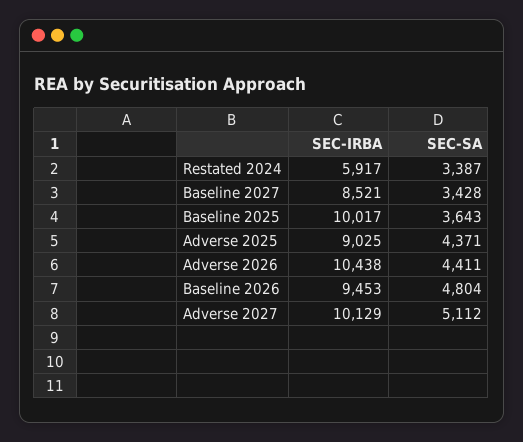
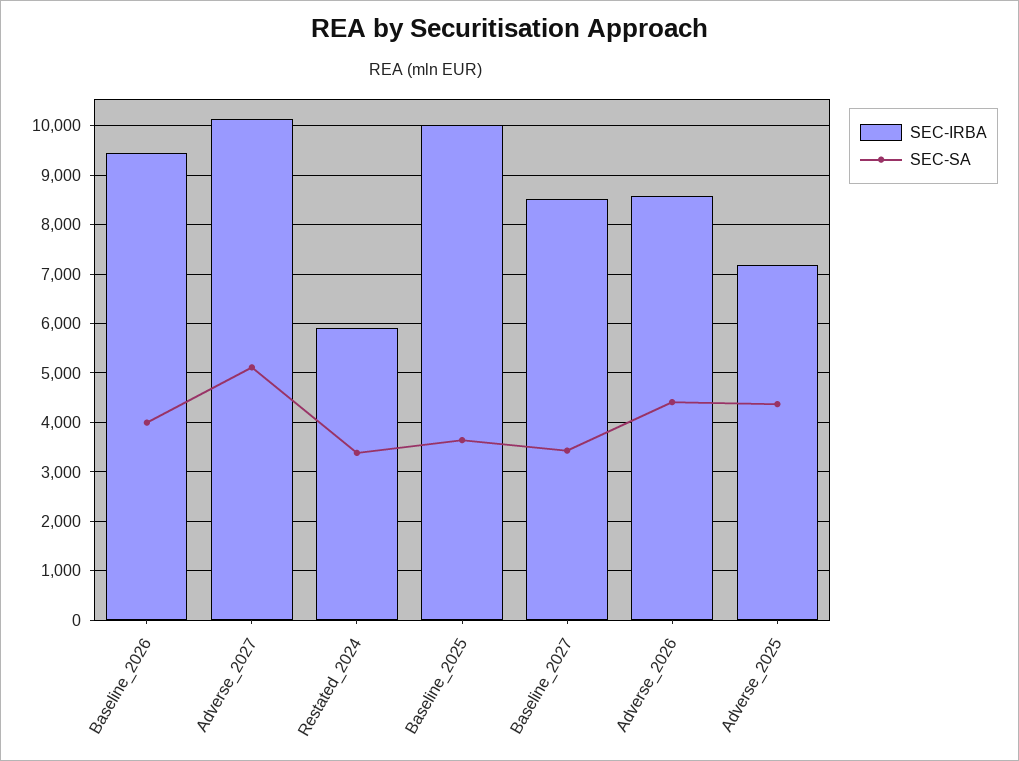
  {
    "SEC-IRBA": {
      "Restated 2024": 5917,
      "Baseline 2027": 8521,
      "Baseline 2025": 10017,
-     "Adverse 2025": 9025,
+     "Adverse 2025": 7200,
-     "Adverse 2026": 10438,
+     "Adverse 2026": 8600,
      "Baseline 2026": 9453,
      "Adverse 2027": 10129
    },
    "SEC-SA": {
      "Restated 2024": 3387,
      "Baseline 2027": 3428,
      "Baseline 2025": 3643,
      "Adverse 2025": 4371,
      "Adverse 2026": 4411,
-     "Baseline 2026": 4804,
+     "Baseline 2026": 4000,
      "Adverse 2027": 5112
    }
  }

